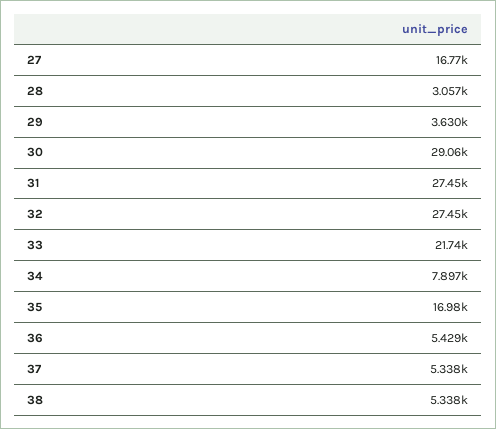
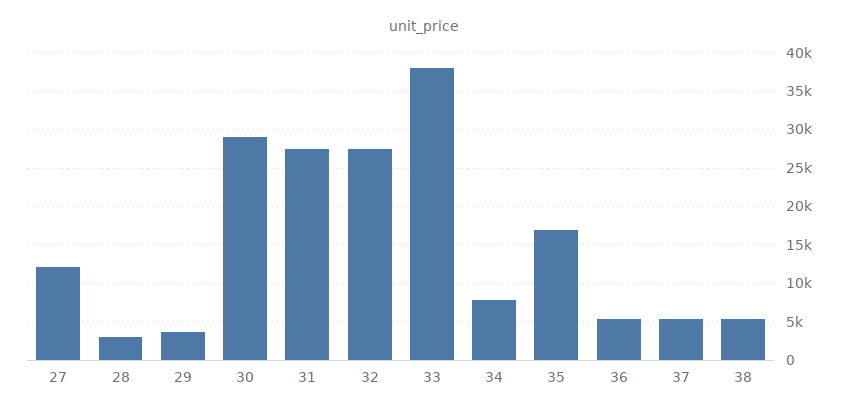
  {
-   "27": 16770,
+   "27": 12000,
    "28": 3057,
    "29": 3630,
    "30": 29060,
    "31": 27450,
    "32": 27450,
-   "33": 21740,
+   "33": 38000,
    "34": 7897,
    "35": 16980,
    "36": 5429,
    "37": 5338,
    "38": 5338
  }

